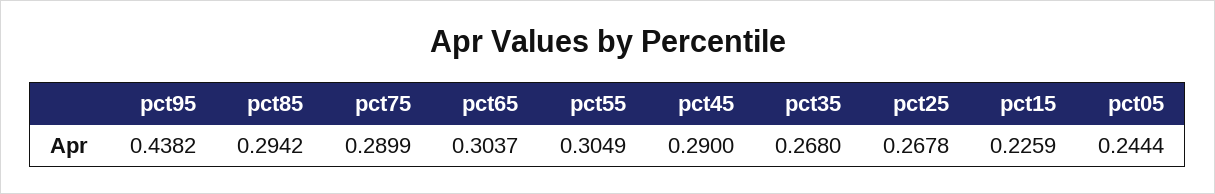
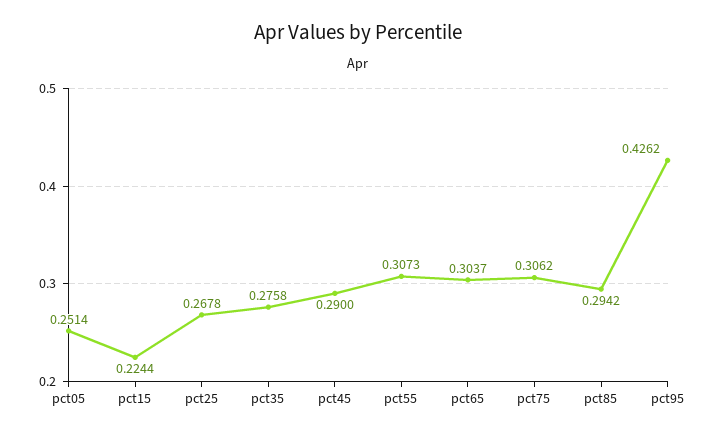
  {
-   "pct95": 0.4382,
+   "pct95": 0.4262,
    "pct85": 0.2942,
-   "pct75": 0.2899,
+   "pct75": 0.3062,
    "pct65": 0.3037,
-   "pct55": 0.3049,
+   "pct55": 0.3073,
    "pct45": 0.29,
-   "pct35": 0.268,
+   "pct35": 0.2758,
    "pct25": 0.2678,
-   "pct15": 0.2259,
+   "pct15": 0.2244,
-   "pct05": 0.2444
+   "pct05": 0.2514
  }

